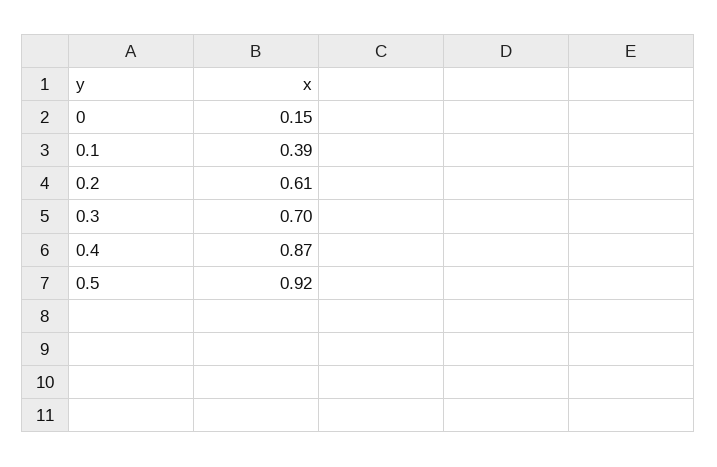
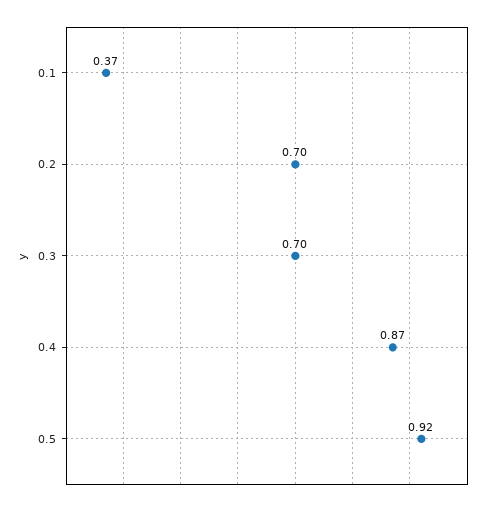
  {
-   "0": 0.15,
-   "0.1": 0.39,
+   "0.1": 0.37,
-   "0.2": 0.61,
+   "0.2": 0.7,
    "0.3": 0.7,
    "0.4": 0.87,
    "0.5": 0.92
  }

